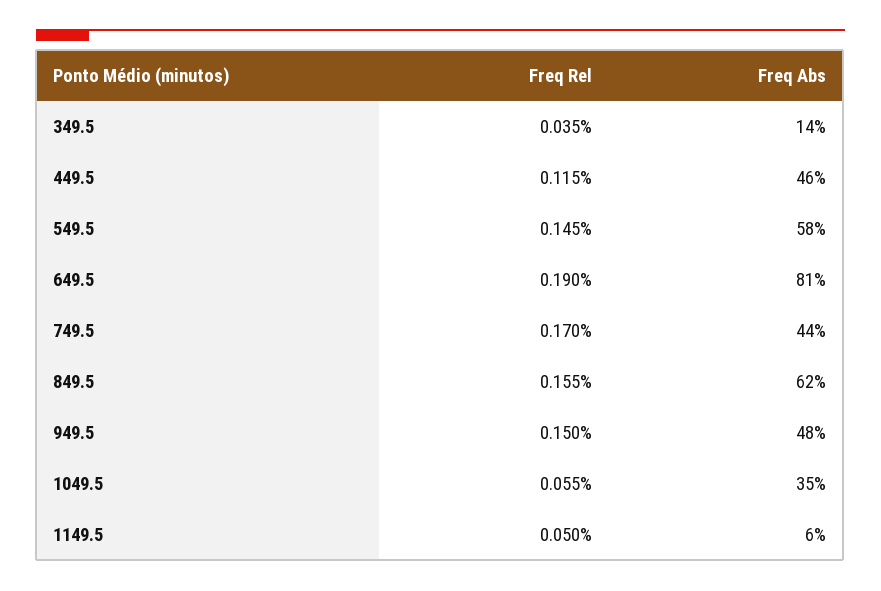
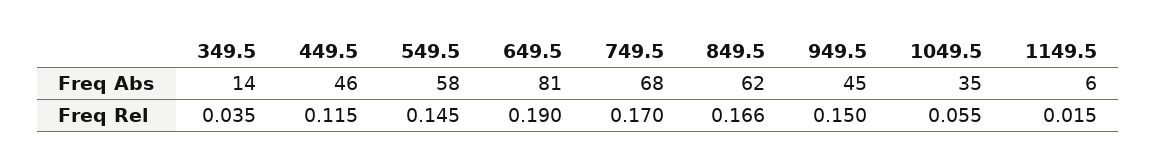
  {
    "Freq Rel": {
      "349.5": 0.035,
      "449.5": 0.115,
      "549.5": 0.145,
      "649.5": 0.19,
      "749.5": 0.17,
-     "849.5": 0.155,
+     "849.5": 0.166,
      "949.5": 0.15,
      "1049.5": 0.055,
-     "1149.5": 0.05
+     "1149.5": 0.015
    },
    "Freq Abs": {
      "349.5": 14,
      "449.5": 46,
      "549.5": 58,
      "649.5": 81,
-     "749.5": 44,
+     "749.5": 68,
      "849.5": 62,
-     "949.5": 48,
+     "949.5": 45,
      "1049.5": 35,
      "1149.5": 6
    }
  }

